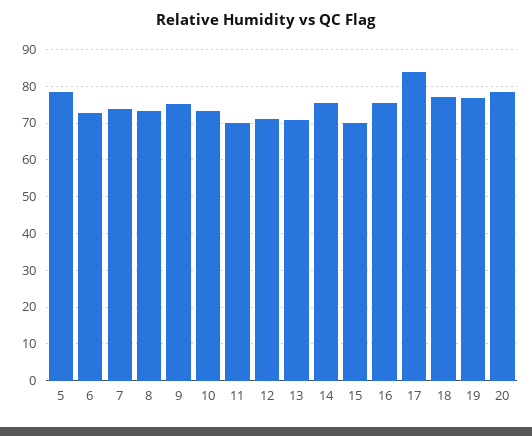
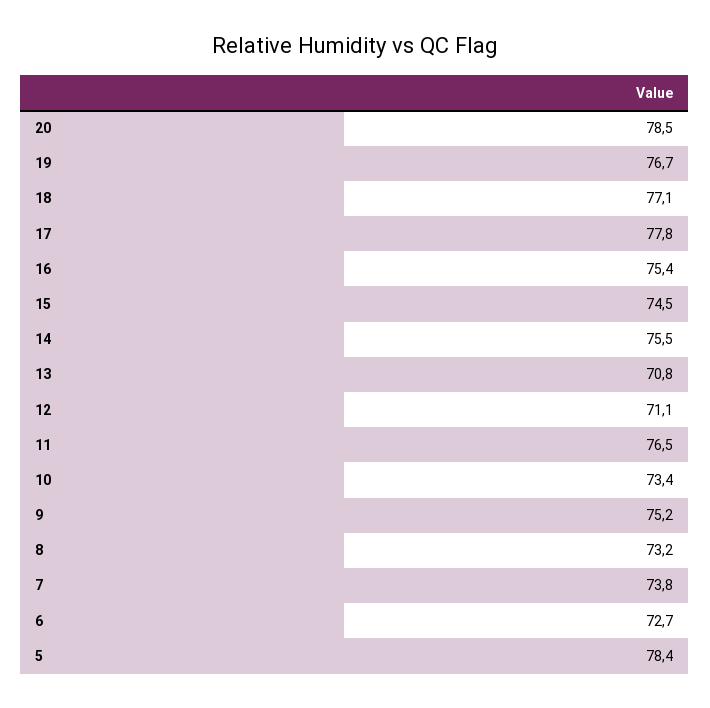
  {
    "5": 78.4,
    "6": 72.7,
    "7": 73.8,
    "8": 73.2,
    "9": 75.2,
    "10": 73.4,
-   "11": 70,
+   "11": 76.5,
    "12": 71.1,
    "13": 70.8,
    "14": 75.5,
-   "15": 70,
+   "15": 74.5,
    "16": 75.4,
-   "17": 84,
+   "17": 77.8,
    "18": 77.1,
    "19": 76.7,
    "20": 78.5
  }

